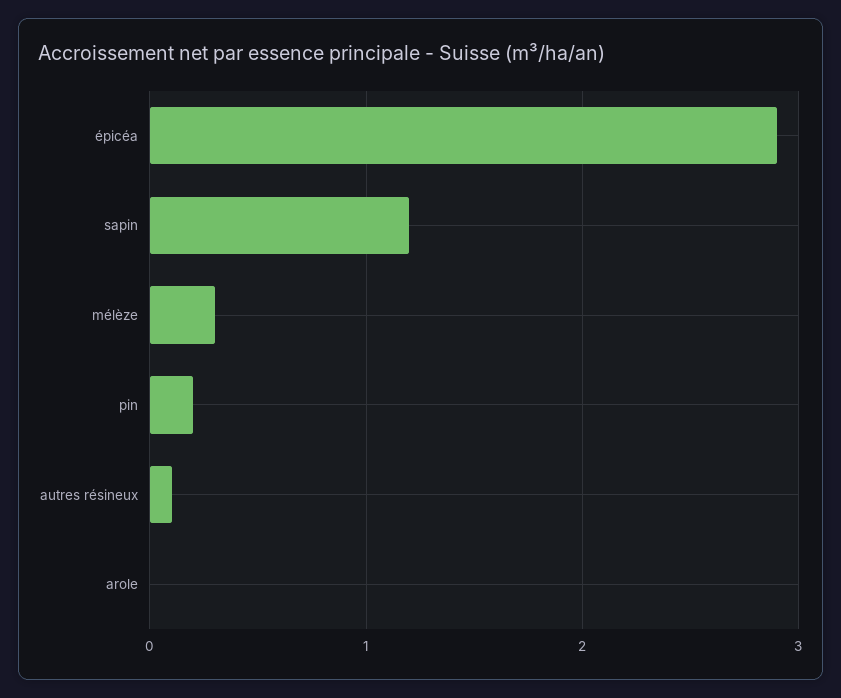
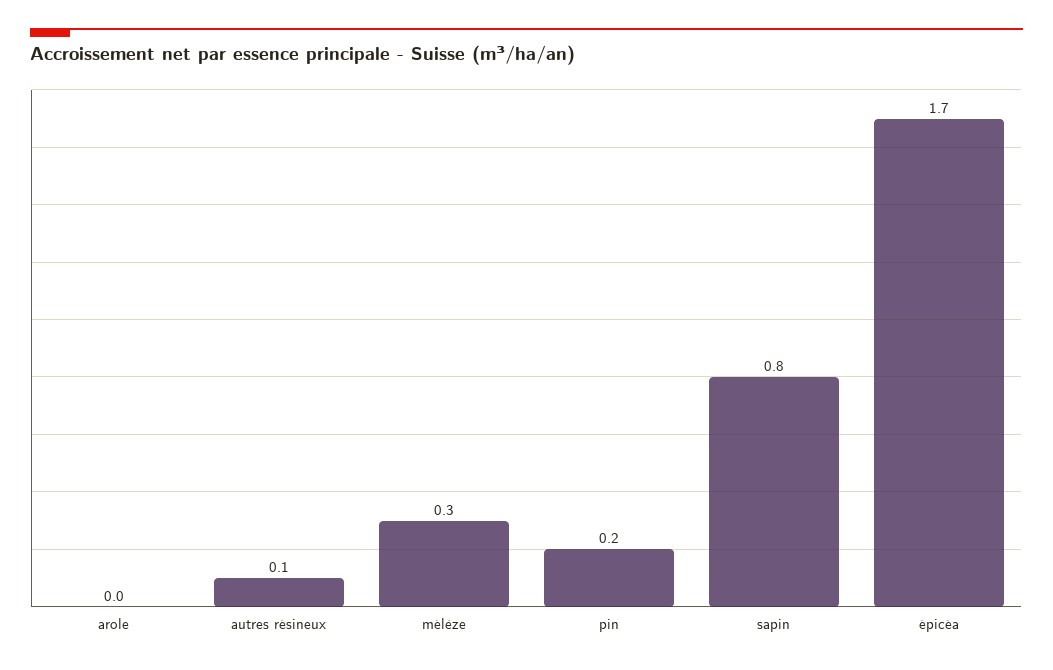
  {
-   "épicéa": 2.9,
+   "épicéa": 1.7,
-   "sapin": 1.2,
+   "sapin": 0.8,
    "mélèze": 0.3,
    "pin": 0.2,
    "autres résineux": 0.1,
    "arole": 0
  }

